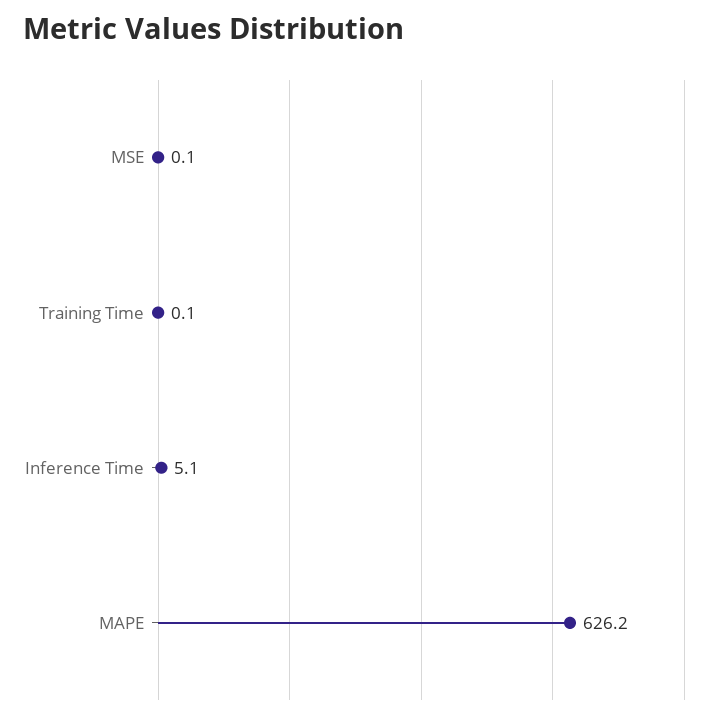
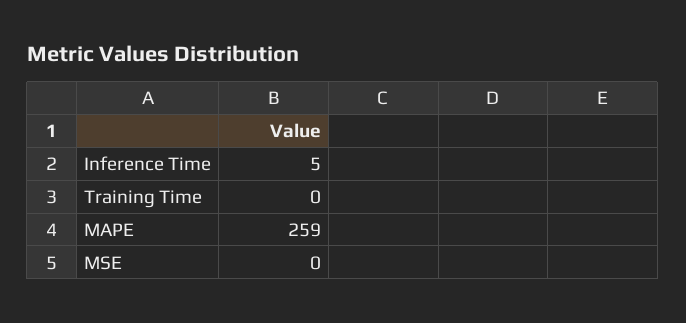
  {
    "MSE": 0.1,
    "Training Time": 0.1,
    "Inference Time": 5.1,
-   "MAPE": 626.2
+   "MAPE": 259
  }

